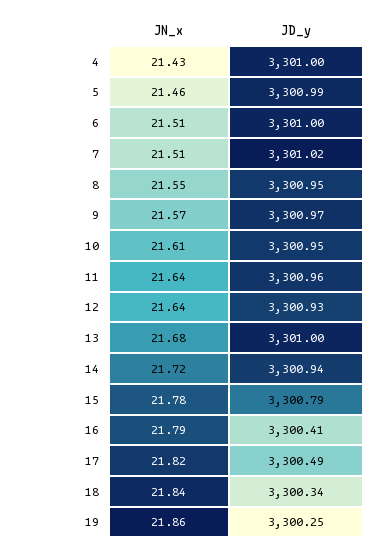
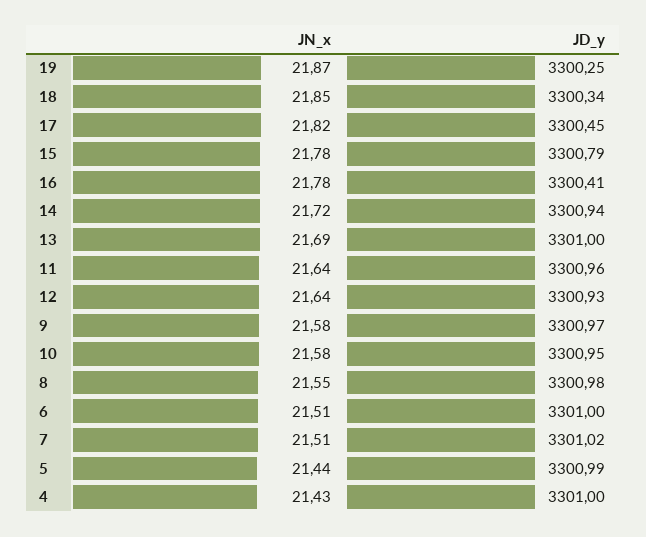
  {
    "JN_x": {
      "4": 21.43,
-     "5": 21.46,
+     "5": 21.44,
      "6": 21.51,
      "7": 21.51,
      "8": 21.55,
-     "9": 21.57,
+     "9": 21.58,
-     "10": 21.61,
+     "10": 21.58,
      "11": 21.64,
      "12": 21.64,
-     "13": 21.68,
+     "13": 21.69,
      "14": 21.72,
      "15": 21.78,
-     "16": 21.79,
+     "16": 21.78,
      "17": 21.82,
-     "18": 21.84,
+     "18": 21.85,
-     "19": 21.86
+     "19": 21.87
    },
    "JD_y": {
      "4": 3301,
      "5": 3300.99,
      "6": 3301,
      "7": 3301.02,
-     "8": 3300.95,
+     "8": 3300.98,
      "9": 3300.97,
      "10": 3300.95,
      "11": 3300.96,
      "12": 3300.93,
      "13": 3301,
      "14": 3300.94,
      "15": 3300.79,
      "16": 3300.41,
-     "17": 3300.49,
+     "17": 3300.45,
      "18": 3300.34,
      "19": 3300.25
    }
  }

